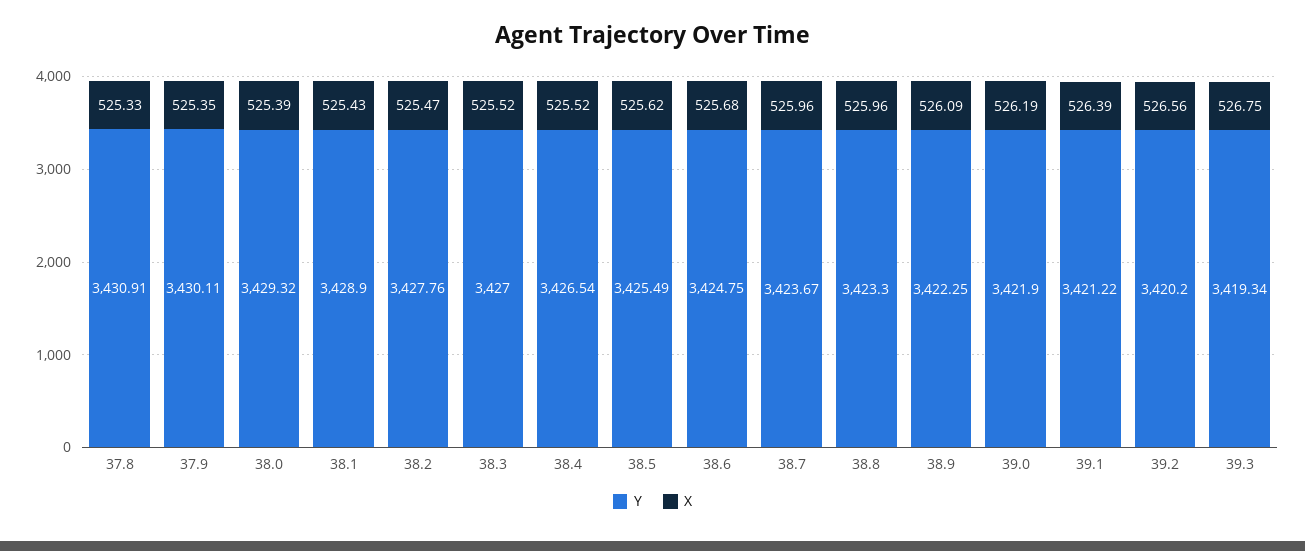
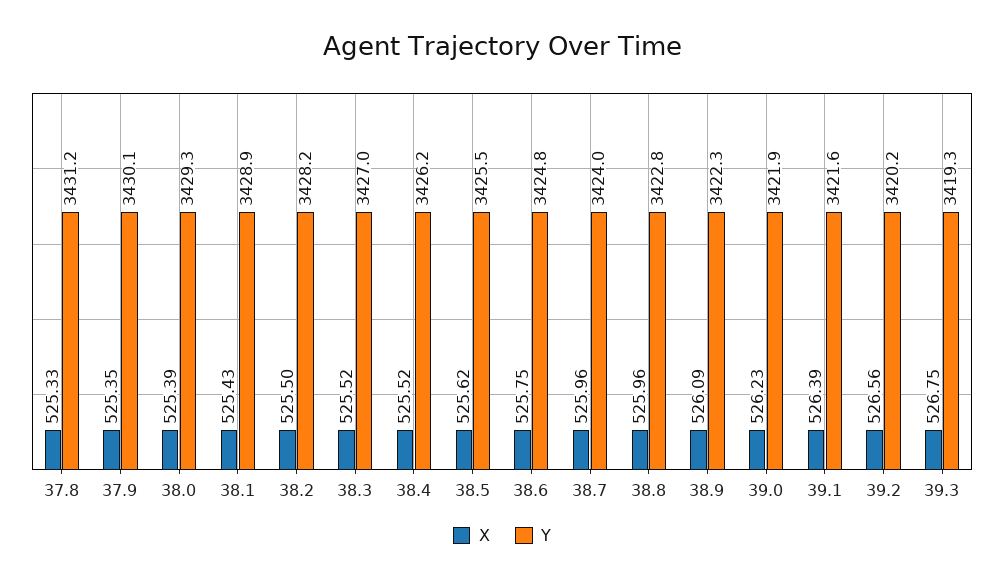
  {
    "Y": {
-     "37.8": 3430.91,
+     "37.8": 3431.2,
      "37.9": 3430.11,
      "38.0": 3429.32,
      "38.1": 3428.9,
-     "38.2": 3427.76,
+     "38.2": 3428.2,
      "38.3": 3427,
-     "38.4": 3426.54,
+     "38.4": 3426.2,
      "38.5": 3425.49,
      "38.6": 3424.75,
-     "38.7": 3423.67,
+     "38.7": 3424,
-     "38.8": 3423.3,
+     "38.8": 3422.8,
      "38.9": 3422.25,
      "39.0": 3421.9,
-     "39.1": 3421.22,
+     "39.1": 3421.6,
      "39.2": 3420.2,
      "39.3": 3419.34
    },
    "X": {
      "37.8": 525.33,
      "37.9": 525.35,
      "38.0": 525.39,
      "38.1": 525.43,
-     "38.2": 525.47,
+     "38.2": 525.5,
      "38.3": 525.52,
      "38.4": 525.52,
      "38.5": 525.62,
-     "38.6": 525.68,
+     "38.6": 525.75,
      "38.7": 525.96,
      "38.8": 525.96,
      "38.9": 526.09,
-     "39.0": 526.19,
+     "39.0": 526.23,
      "39.1": 526.39,
      "39.2": 526.56,
      "39.3": 526.75
    }
  }

